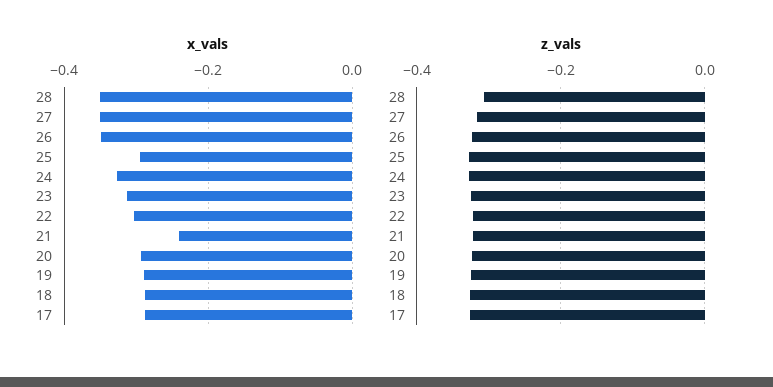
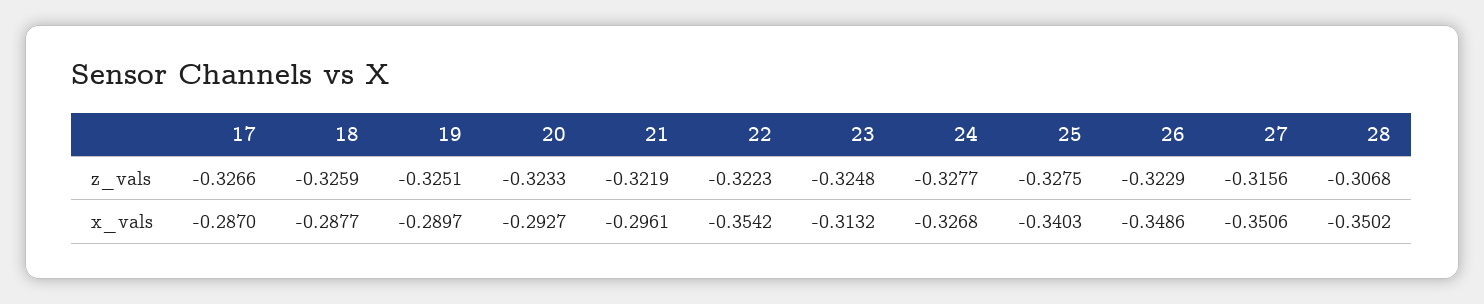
  {
    "x_vals": {
      "28": -0.3502,
      "27": -0.3506,
      "26": -0.3486,
-     "25": -0.3,
+     "25": -0.3403,
      "24": -0.3268,
      "23": -0.3132,
-     "22": -0.3,
+     "22": -0.3542,
-     "21": -0.24,
+     "21": -0.2961,
      "20": -0.2927,
      "19": -0.2897,
      "18": -0.2877,
      "17": -0.287
    },
    "z_vals": {
      "28": -0.3068,
      "27": -0.3156,
      "26": -0.3229,
      "25": -0.3275,
      "24": -0.3277,
      "23": -0.3248,
      "22": -0.3223,
      "21": -0.3219,
      "20": -0.3233,
      "19": -0.3251,
      "18": -0.3259,
      "17": -0.3266
    }
  }

